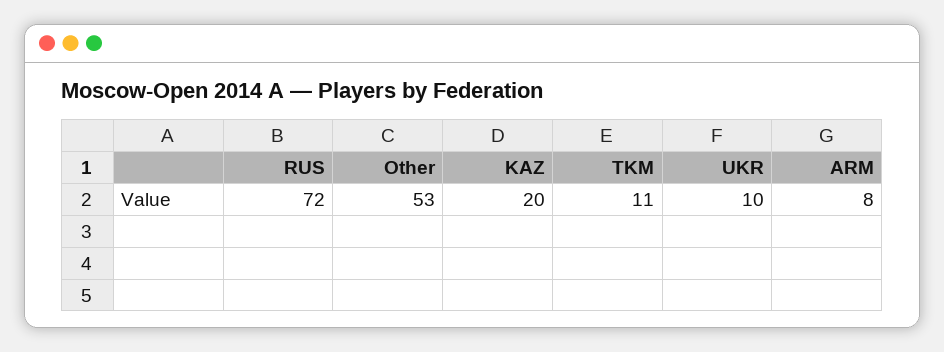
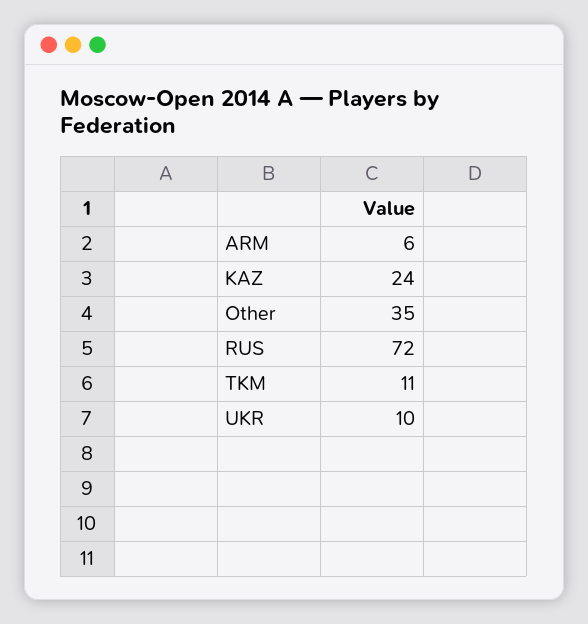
  {
    "RUS": 72,
-   "Other": 53,
+   "Other": 35,
-   "KAZ": 20,
+   "KAZ": 24,
    "TKM": 11,
    "UKR": 10,
-   "ARM": 8
+   "ARM": 6
  }

